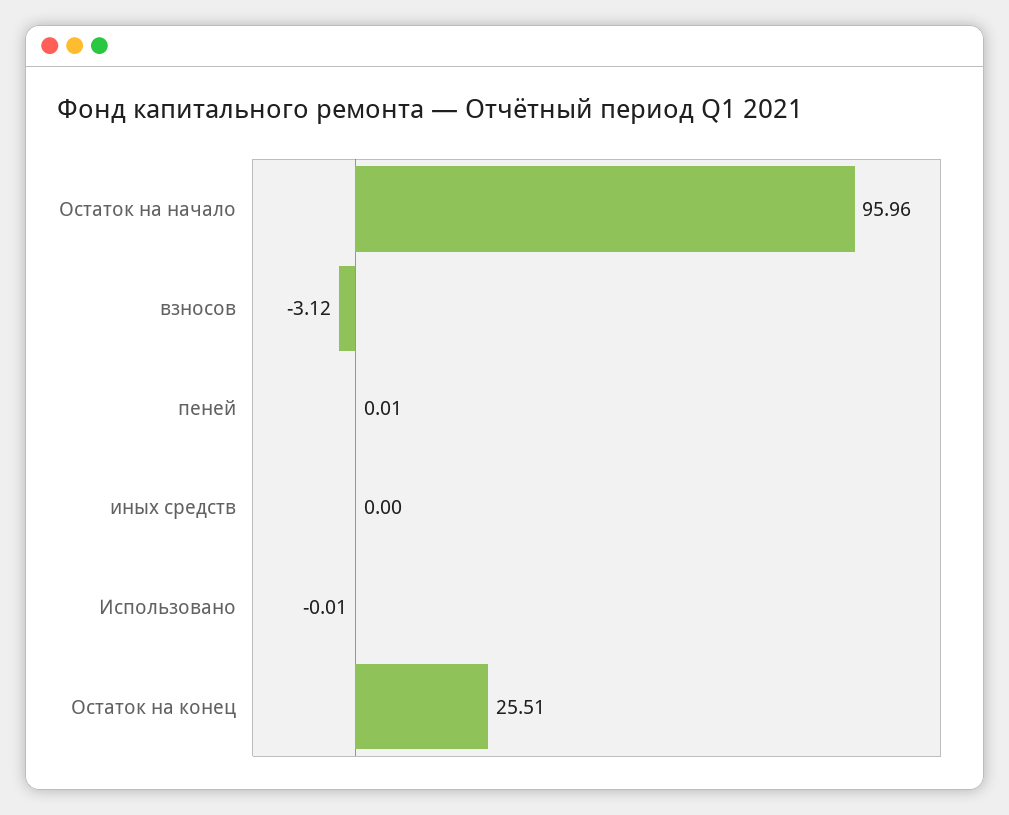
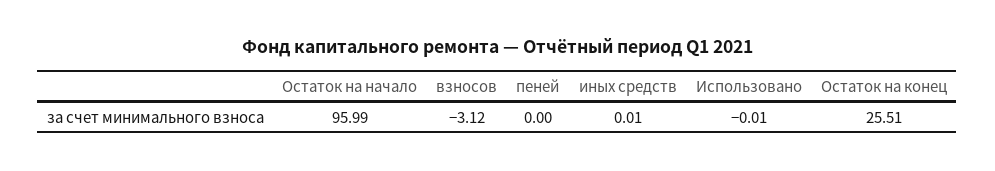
  {
-   "Остаток на начало": 95.96,
+   "Остаток на начало": 95.99,
    "взносов": -3.12,
-   "пеней": 0.01,
+   "пеней": 0,
-   "иных средств": 0,
+   "иных средств": 0.01,
    "Использовано": -0.01,
    "Остаток на конец": 25.51
  }

